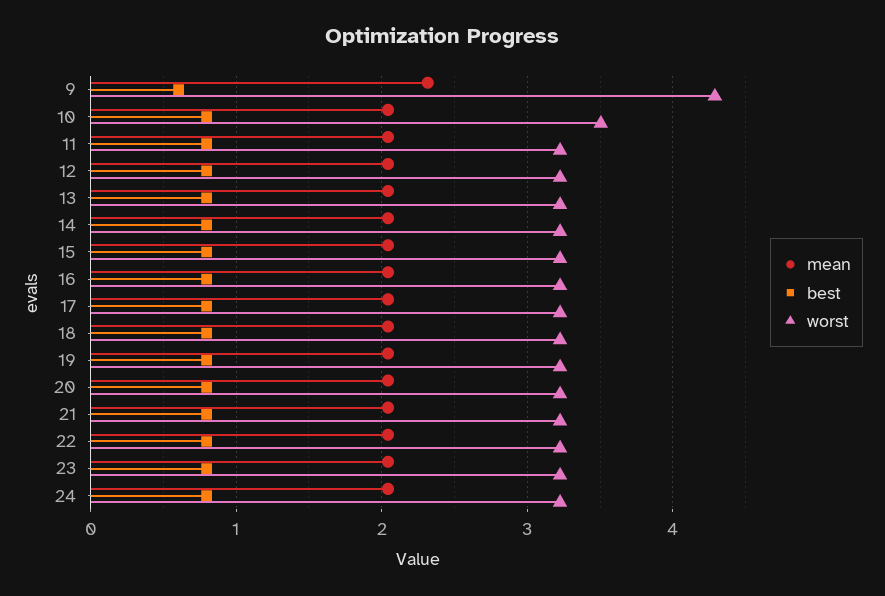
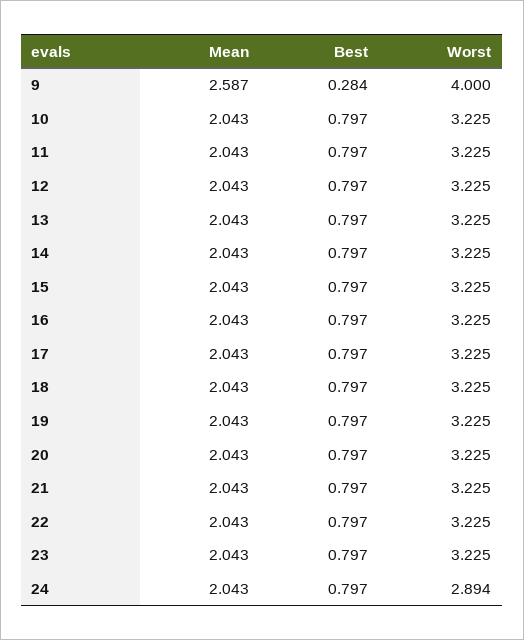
  {
    "mean": {
-     "9": 2.3,
+     "9": 2.587,
      "10": 2.043,
      "11": 2.043,
      "12": 2.043,
      "13": 2.043,
      "14": 2.043,
      "15": 2.043,
      "16": 2.043,
      "17": 2.043,
      "18": 2.043,
      "19": 2.043,
      "20": 2.043,
      "21": 2.043,
      "22": 2.043,
      "23": 2.043,
      "24": 2.043
    },
    "best": {
-     "9": 0.6,
+     "9": 0.284,
      "10": 0.797,
      "11": 0.797,
      "12": 0.797,
      "13": 0.797,
      "14": 0.797,
      "15": 0.797,
      "16": 0.797,
      "17": 0.797,
      "18": 0.797,
      "19": 0.797,
      "20": 0.797,
      "21": 0.797,
      "22": 0.797,
      "23": 0.797,
      "24": 0.797
    },
    "worst": {
-     "9": 4.3,
+     "9": 4,
-     "10": 3.5,
+     "10": 3.225,
      "11": 3.225,
      "12": 3.225,
      "13": 3.225,
      "14": 3.225,
      "15": 3.225,
      "16": 3.225,
      "17": 3.225,
      "18": 3.225,
      "19": 3.225,
      "20": 3.225,
      "21": 3.225,
      "22": 3.225,
      "23": 3.225,
-     "24": 3.2
+     "24": 2.894
    }
  }

